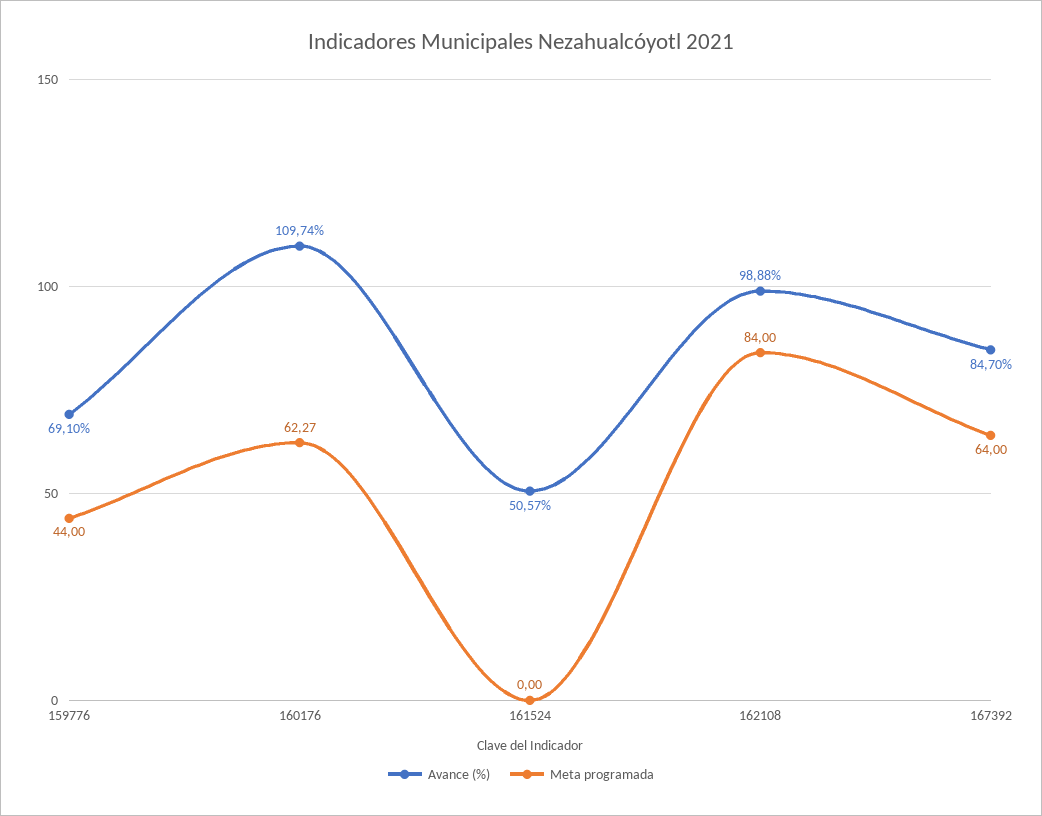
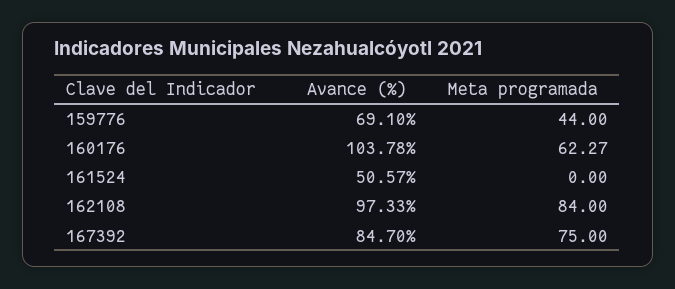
  {
    "Avance (%)": {
      "159776": 69.1,
-     "160176": 109.74,
+     "160176": 103.78,
      "161524": 50.57,
-     "162108": 98.88,
+     "162108": 97.33,
      "167392": 84.7
    },
    "Meta programada": {
      "159776": 44,
      "160176": 62.27,
      "161524": 0,
      "162108": 84,
-     "167392": 64
+     "167392": 75
    }
  }

